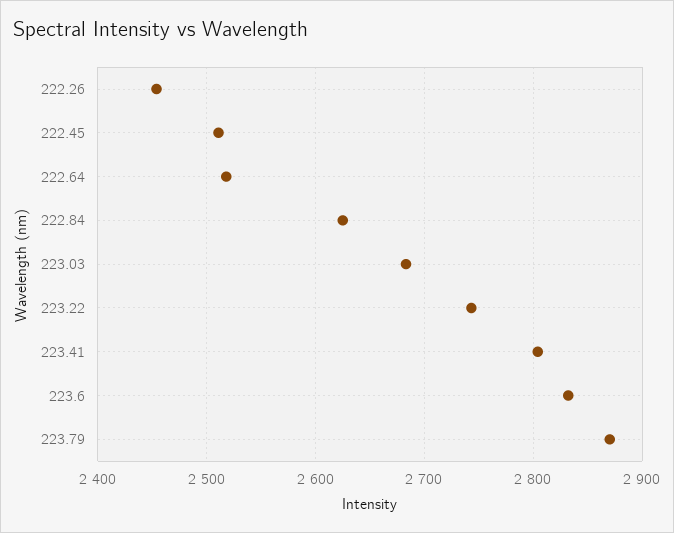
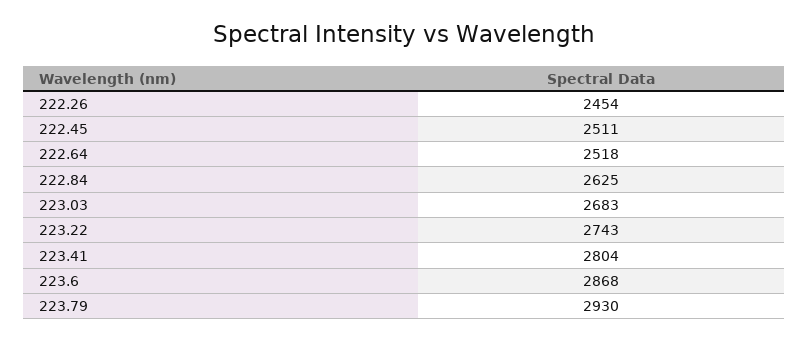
  {
    "222.26": 2454,
    "222.45": 2511,
    "222.64": 2518,
    "222.84": 2625,
    "223.03": 2683,
    "223.22": 2743,
    "223.41": 2804,
-   "223.6": 2830,
+   "223.6": 2868,
-   "223.79": 2870
+   "223.79": 2930
  }

